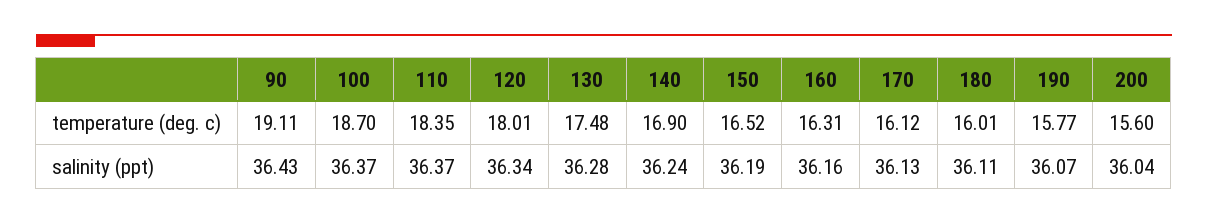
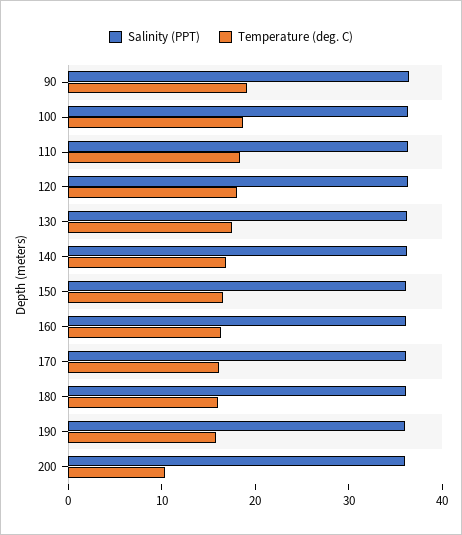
  {
    "temperature (deg. c)": {
      "90": 19.11,
      "100": 18.7,
      "110": 18.35,
      "120": 18.01,
      "130": 17.48,
      "140": 16.9,
      "150": 16.52,
      "160": 16.31,
      "170": 16.12,
      "180": 16.01,
      "190": 15.77,
-     "200": 15.6
+     "200": 10
    },
    "salinity (ppt)": {
      "90": 36.43,
      "100": 36.37,
      "110": 36.37,
      "120": 36.34,
      "130": 36.28,
      "140": 36.24,
      "150": 36.19,
      "160": 36.16,
      "170": 36.13,
      "180": 36.11,
      "190": 36.07,
      "200": 36.04
    }
  }

